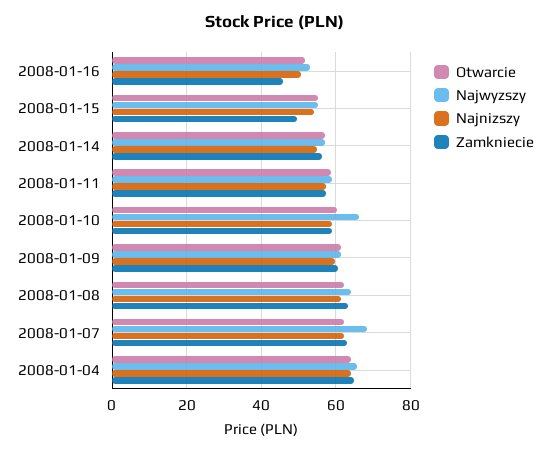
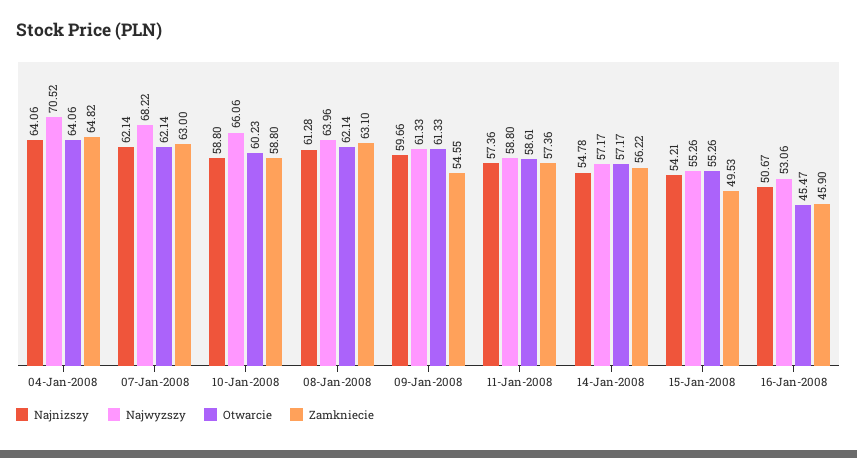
  {
    "Otwarcie": {
-     "2008-01-16": 52,
+     "2008-01-16": 45.47,
      "2008-01-15": 55.26,
      "2008-01-14": 57.17,
      "2008-01-11": 58.61,
      "2008-01-10": 60.23,
      "2008-01-09": 61.33,
      "2008-01-08": 62.14,
      "2008-01-07": 62.14,
      "2008-01-04": 64.06
    },
    "Najwyzszy": {
      "2008-01-16": 53.06,
      "2008-01-15": 55.26,
      "2008-01-14": 57.17,
      "2008-01-11": 58.8,
      "2008-01-10": 66.06,
      "2008-01-09": 61.33,
      "2008-01-08": 63.96,
      "2008-01-07": 68.22,
-     "2008-01-04": 66
+     "2008-01-04": 70.52
    },
    "Najnizszy": {
      "2008-01-16": 50.67,
      "2008-01-15": 54.21,
      "2008-01-14": 54.78,
      "2008-01-11": 57.36,
      "2008-01-10": 58.8,
      "2008-01-09": 59.66,
      "2008-01-08": 61.28,
      "2008-01-07": 62.14,
      "2008-01-04": 64.06
    },
    "Zamkniecie": {
      "2008-01-16": 45.9,
      "2008-01-15": 49.53,
      "2008-01-14": 56.22,
      "2008-01-11": 57.36,
      "2008-01-10": 58.8,
-     "2008-01-09": 60,
+     "2008-01-09": 54.55,
      "2008-01-08": 63.1,
      "2008-01-07": 63,
      "2008-01-04": 64.82
    }
  }

